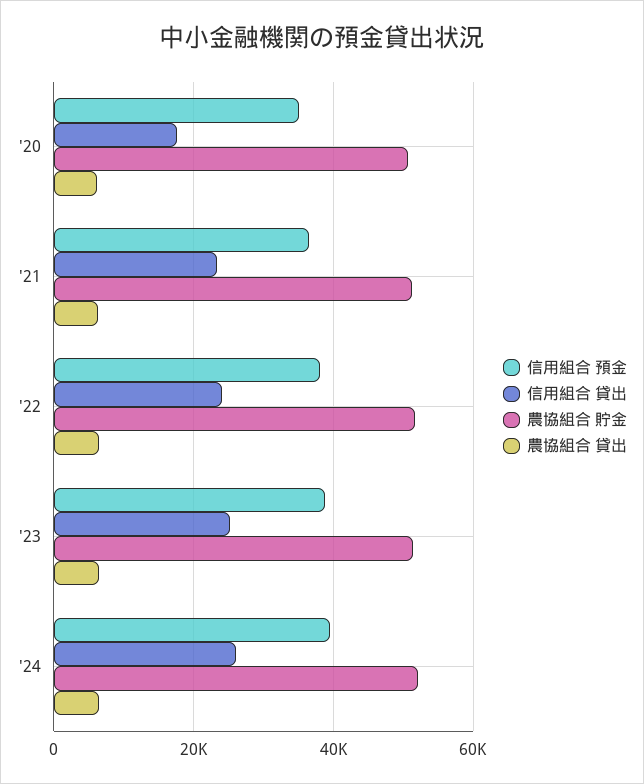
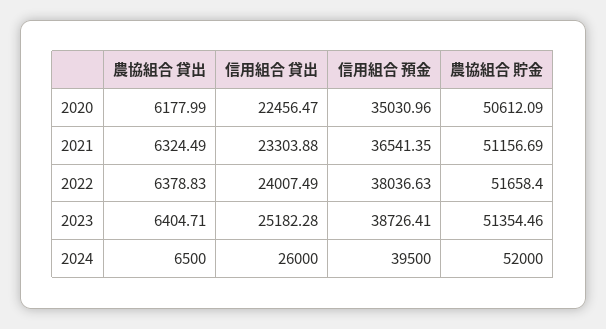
  {
    "信用組合 預金": {
      "'20": 35030.96,
      "'21": 36541.35,
      "'22": 38036.63,
      "'23": 38726.41,
      "'24": 39500
    },
    "信用組合 貸出": {
-     "'20": 18000,
+     "'20": 22456.47,
      "'21": 23303.88,
      "'22": 24007.49,
      "'23": 25182.28,
      "'24": 26000
    },
    "農協組合 貯金": {
      "'20": 50612.09,
      "'21": 51156.69,
      "'22": 51658.4,
      "'23": 51354.46,
      "'24": 52000
    },
    "農協組合 貸出": {
      "'20": 6177.99,
      "'21": 6324.49,
      "'22": 6378.83,
      "'23": 6404.71,
      "'24": 6500
    }
  }

